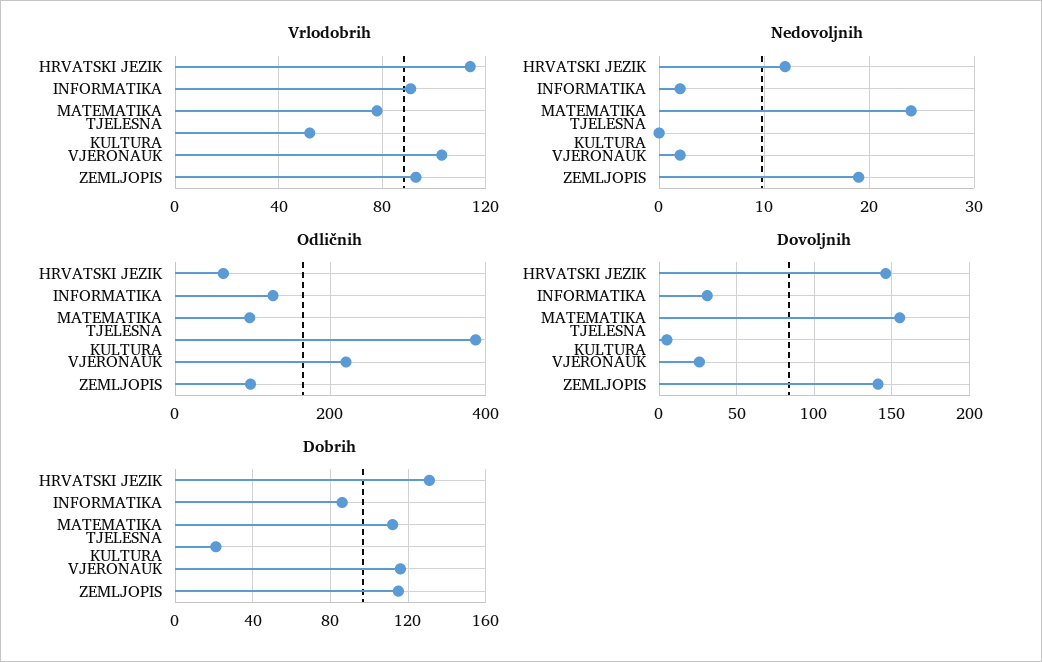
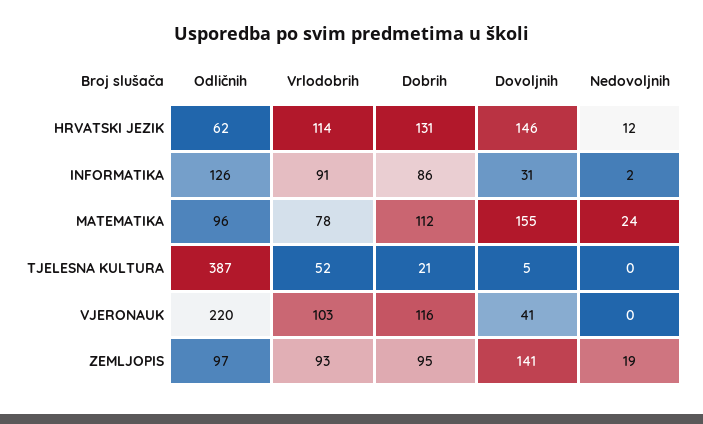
  {
    "Vrlodobrih": {
      "HRVATSKI JEZIK": 114,
      "INFORMATIKA": 91,
      "MATEMATIKA": 78,
      "TJELESNA KULTURA": 52,
      "VJERONAUK": 103,
      "ZEMLJOPIS": 93
    },
    "Nedovoljnih": {
      "HRVATSKI JEZIK": 12,
      "INFORMATIKA": 2,
      "MATEMATIKA": 24,
      "TJELESNA KULTURA": 0,
-     "VJERONAUK": 2,
+     "VJERONAUK": 0,
      "ZEMLJOPIS": 19
    },
    "Odličnih": {
      "HRVATSKI JEZIK": 62,
      "INFORMATIKA": 126,
      "MATEMATIKA": 96,
      "TJELESNA KULTURA": 387,
      "VJERONAUK": 220,
      "ZEMLJOPIS": 97
    },
    "Dovoljnih": {
      "HRVATSKI JEZIK": 146,
      "INFORMATIKA": 31,
      "MATEMATIKA": 155,
      "TJELESNA KULTURA": 5,
-     "VJERONAUK": 25,
+     "VJERONAUK": 41,
      "ZEMLJOPIS": 141
    },
    "Dobrih": {
      "HRVATSKI JEZIK": 131,
      "INFORMATIKA": 86,
      "MATEMATIKA": 112,
      "TJELESNA KULTURA": 21,
      "VJERONAUK": 116,
-     "ZEMLJOPIS": 115
+     "ZEMLJOPIS": 95
    }
  }

